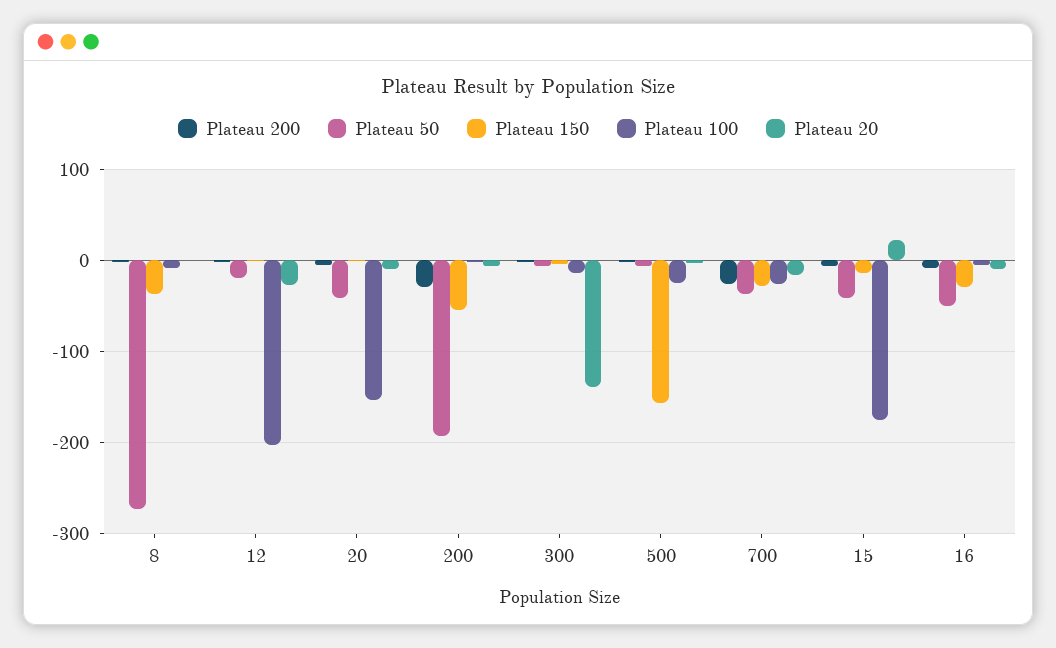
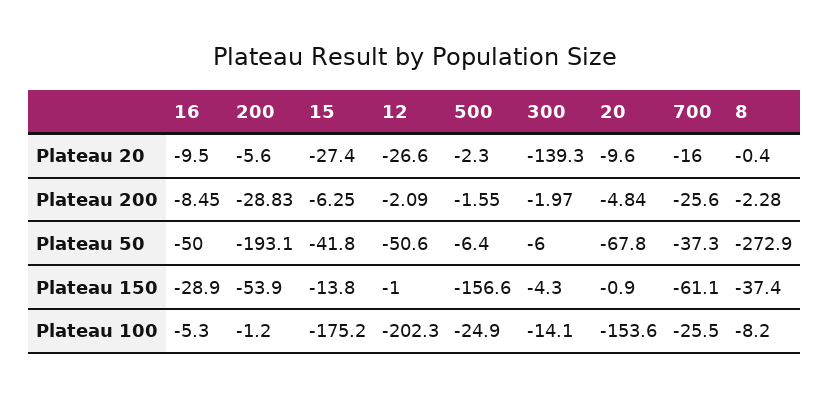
  {
    "Plateau 200": {
      "8": -2.28,
      "12": -2.09,
      "20": -4.84,
      "200": -28.83,
      "300": -1.97,
      "500": -1.55,
      "700": -25.6,
      "15": -6.25,
      "16": -8.45
    },
    "Plateau 50": {
      "8": -272.9,
-     "12": -20,
+     "12": -50.6,
-     "20": -40,
+     "20": -67.8,
      "200": -193.1,
      "300": -6,
      "500": -6.4,
      "700": -37.3,
      "15": -41.8,
      "16": -50
    },
    "Plateau 150": {
      "8": -37.4,
      "12": -1,
      "20": -0.9,
      "200": -53.9,
      "300": -4.3,
      "500": -156.6,
-     "700": -30,
+     "700": -61.1,
      "15": -13.8,
      "16": -28.9
    },
    "Plateau 100": {
      "8": -8.2,
      "12": -202.3,
      "20": -153.6,
      "200": -1.2,
      "300": -14.1,
      "500": -24.9,
      "700": -25.5,
      "15": -175.2,
      "16": -5.3
    },
    "Plateau 20": {
      "8": -0.4,
      "12": -26.6,
      "20": -9.6,
      "200": -5.6,
      "300": -139.3,
      "500": -2.3,
      "700": -16,
-     "15": 20,
+     "15": -27.4,
      "16": -9.5
    }
  }

